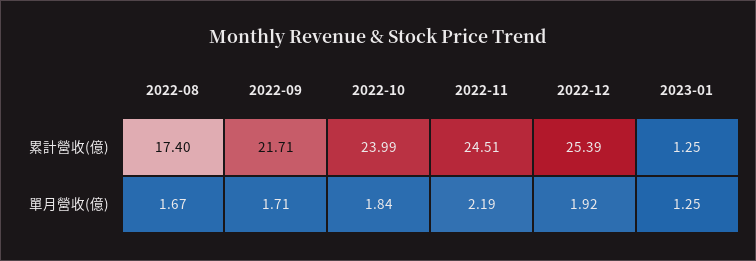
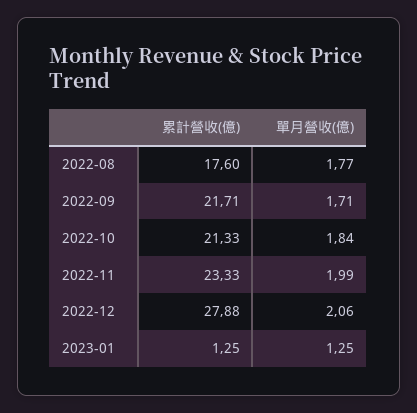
  {
    "2022-08": {
-     "累計營收(億)": 17.4,
+     "累計營收(億)": 17.6,
-     "單月營收(億)": 1.67
+     "單月營收(億)": 1.77
    },
    "2022-09": {
      "累計營收(億)": 21.71,
      "單月營收(億)": 1.71
    },
    "2022-10": {
-     "累計營收(億)": 23.99,
+     "累計營收(億)": 21.33,
      "單月營收(億)": 1.84
    },
    "2022-11": {
-     "累計營收(億)": 24.51,
+     "累計營收(億)": 23.33,
-     "單月營收(億)": 2.19
+     "單月營收(億)": 1.99
    },
    "2022-12": {
-     "累計營收(億)": 25.39,
+     "累計營收(億)": 27.88,
-     "單月營收(億)": 1.92
+     "單月營收(億)": 2.06
    },
    "2023-01": {
      "累計營收(億)": 1.25,
      "單月營收(億)": 1.25
    }
  }

